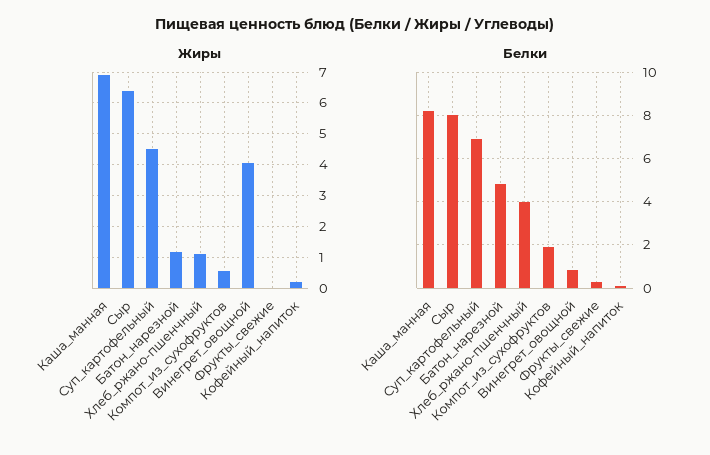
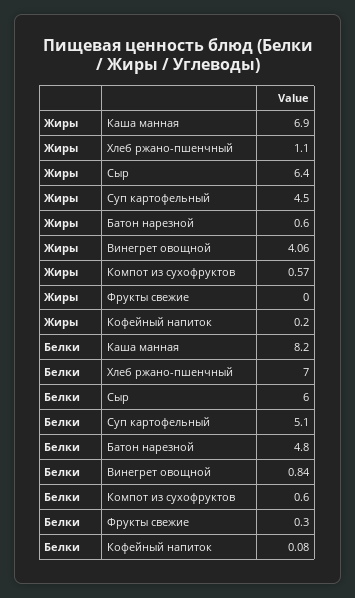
  {
    "Жиры": {
      "Каша_манная": 6.9,
      "Сыр": 6.4,
      "Суп_картофельный": 4.5,
-     "Батон_нарезной": 1.2,
+     "Батон_нарезной": 0.6,
      "Хлеб_ржано-пшенчный": 1.1,
      "Компот_из_сухофруктов": 0.57,
      "Винегрет_овощной": 4.06,
      "Фрукты_свежие": 0,
      "Кофейный_напиток": 0.2
    },
    "Белки": {
      "Каша_манная": 8.2,
-     "Сыр": 8,
+     "Сыр": 6,
-     "Суп_картофельный": 7,
+     "Суп_картофельный": 5.1,
      "Батон_нарезной": 4.8,
-     "Хлеб_ржано-пшенчный": 4,
+     "Хлеб_ржано-пшенчный": 7,
-     "Компот_из_сухофруктов": 2,
+     "Компот_из_сухофруктов": 0.6,
      "Винегрет_овощной": 0.84,
      "Фрукты_свежие": 0.3,
      "Кофейный_напиток": 0.08
    }
  }

